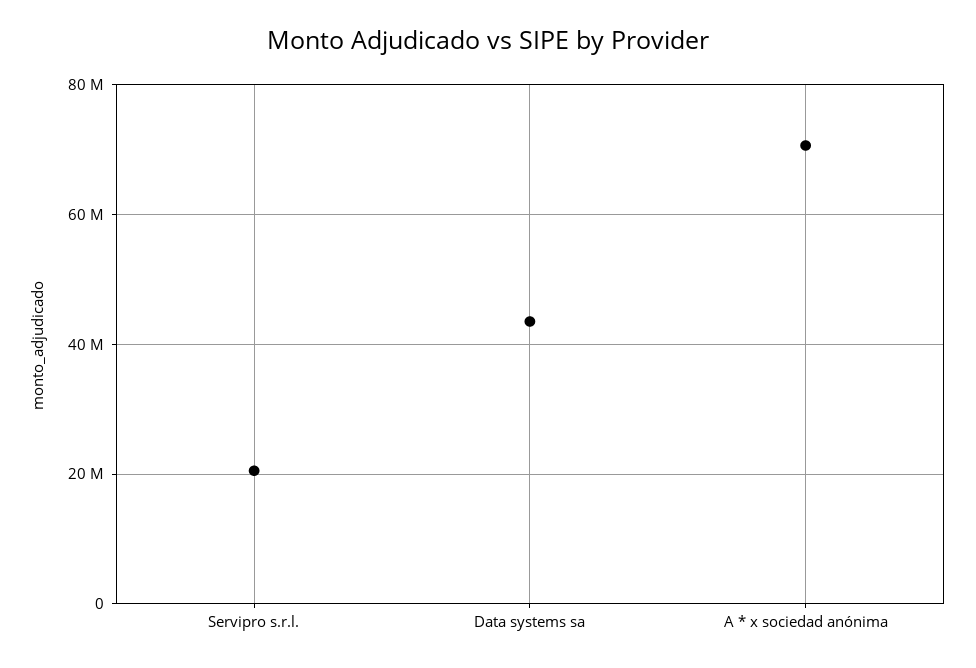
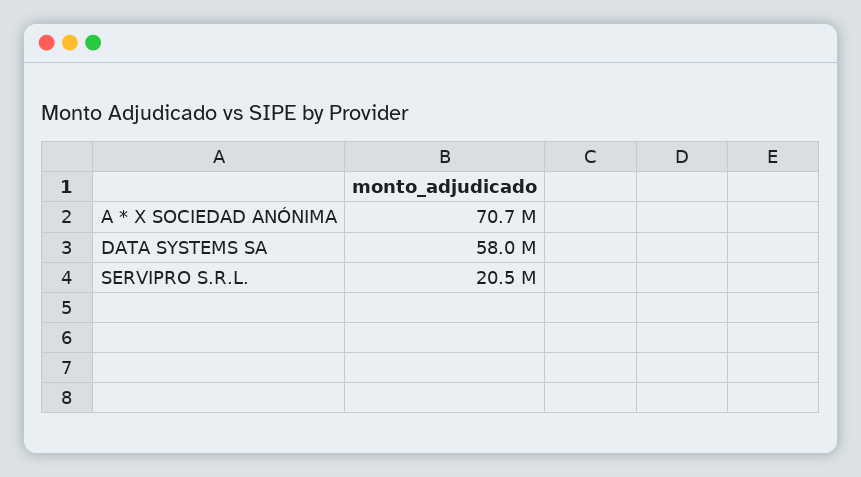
  {
    "Servipro s.r.l.": 20500000,
-   "Data systems sa": 44000000,
+   "Data systems sa": 58000000,
    "A * x sociedad anónima": 70700000
  }

